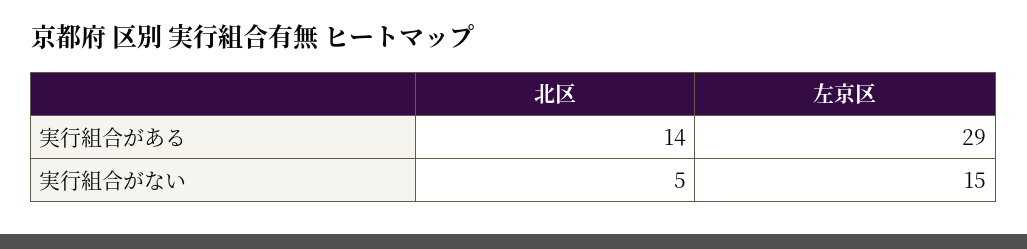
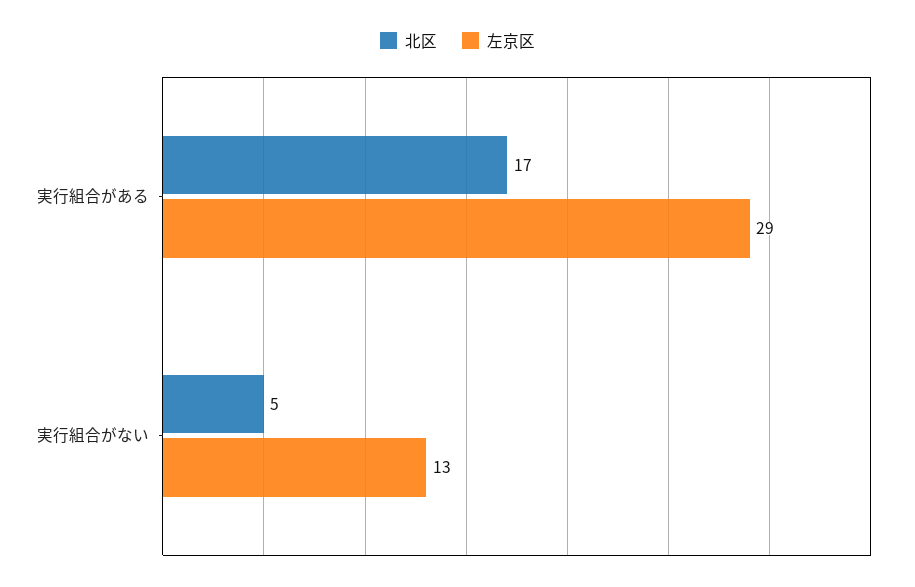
  {
    "北区": {
-     "実行組合がある": 14,
+     "実行組合がある": 17,
      "実行組合がない": 5
    },
    "左京区": {
      "実行組合がある": 29,
-     "実行組合がない": 15
+     "実行組合がない": 13
    }
  }

